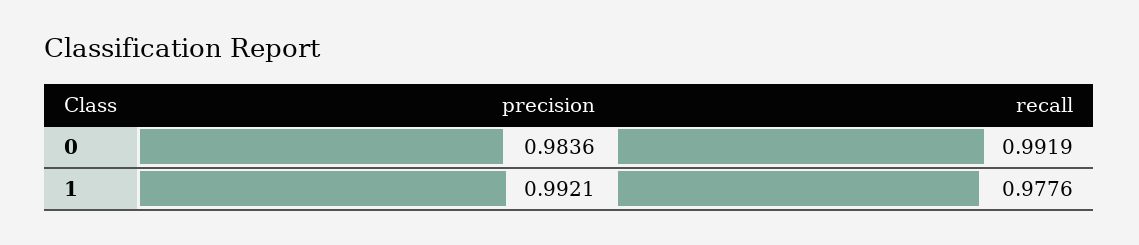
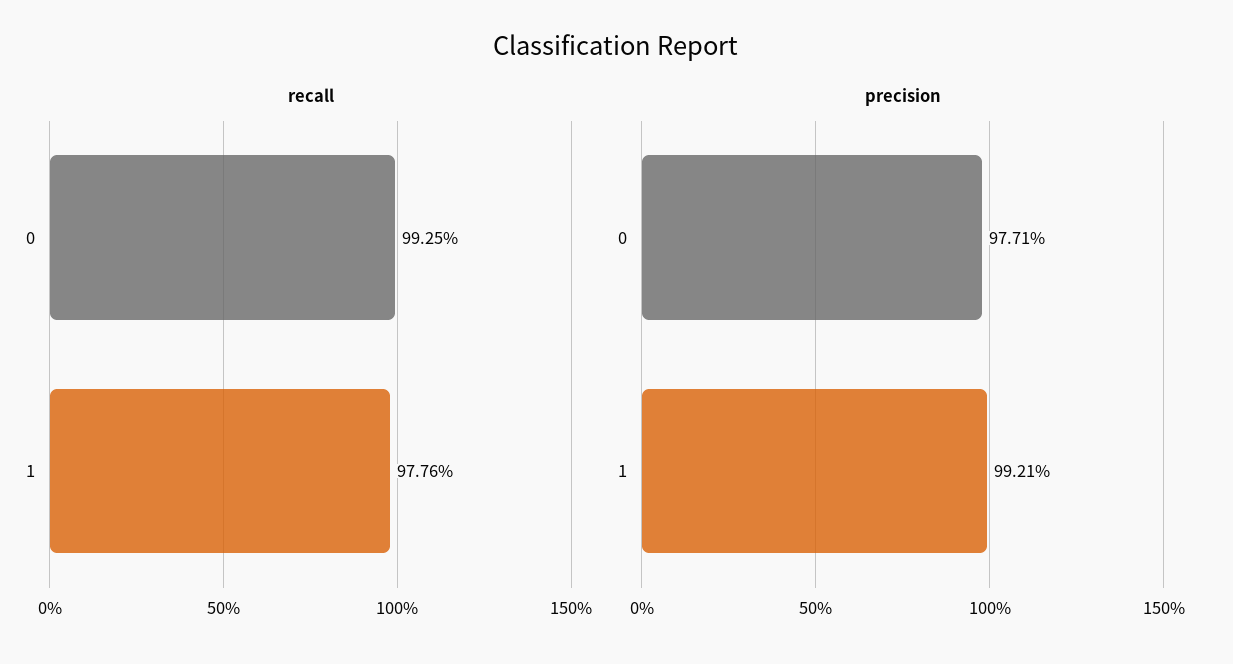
  {
    "precision": {
-     "0": 0.9836,
+     "0": 0.9771,
      "1": 0.9921
    },
    "recall": {
-     "0": 0.9919,
+     "0": 0.9925,
      "1": 0.9776
    }
  }

